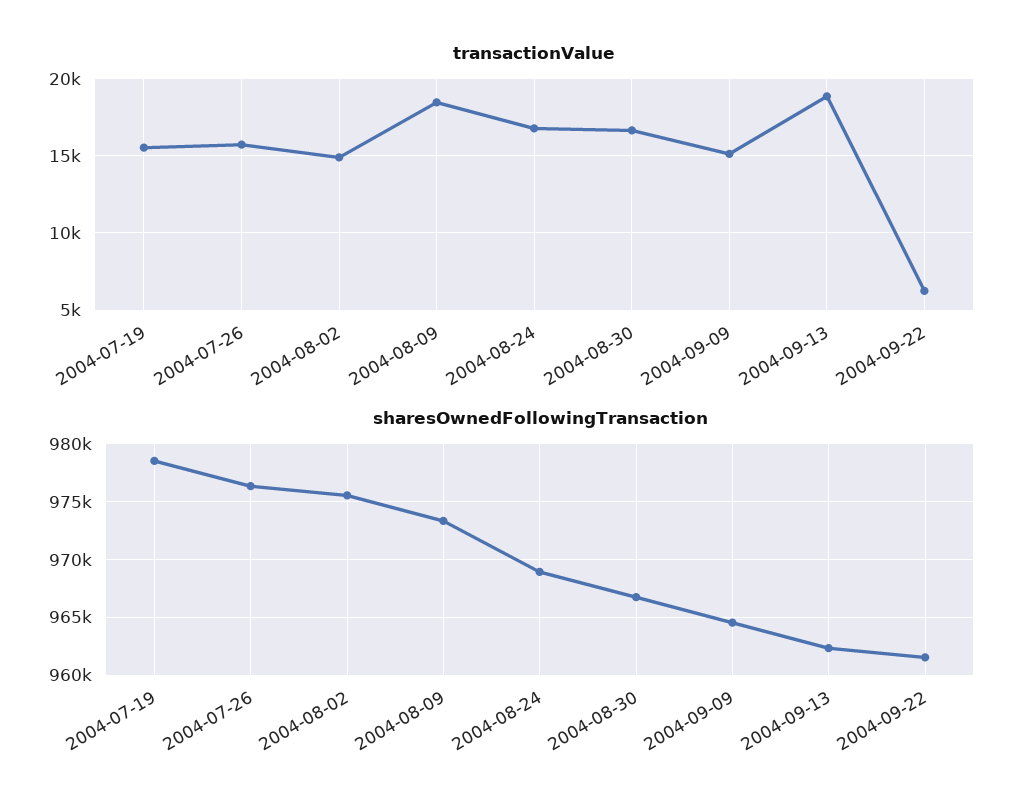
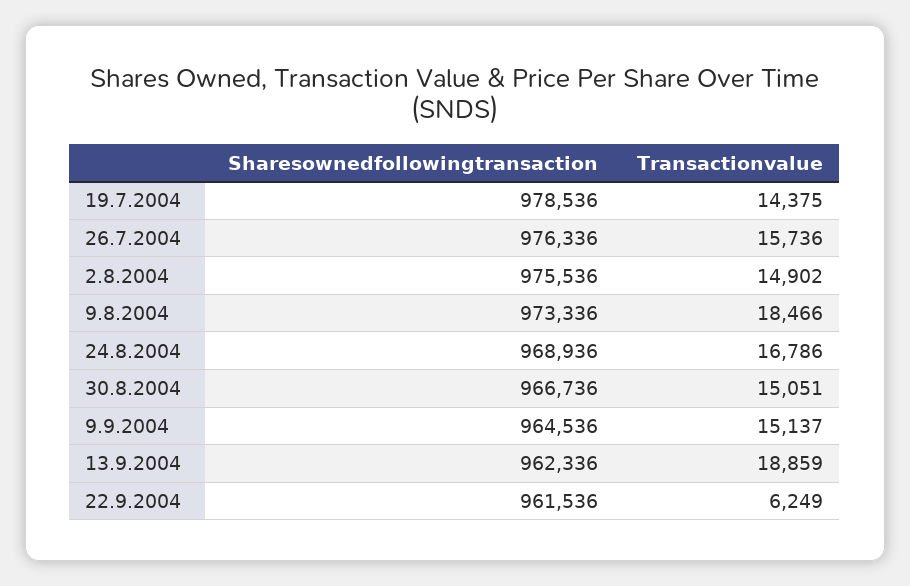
  {
    "transactionValue": {
-     "2004-07-19": 15500,
+     "2004-07-19": 14375,
      "2004-07-26": 15736,
      "2004-08-02": 14902,
      "2004-08-09": 18466,
      "2004-08-24": 16786,
-     "2004-08-30": 16500,
+     "2004-08-30": 15051,
      "2004-09-09": 15137,
      "2004-09-13": 18859,
      "2004-09-22": 6249
    },
    "sharesOwnedFollowingTransaction": {
      "2004-07-19": 978536,
      "2004-07-26": 976336,
      "2004-08-02": 975536,
      "2004-08-09": 973336,
      "2004-08-24": 968936,
      "2004-08-30": 966736,
      "2004-09-09": 964536,
      "2004-09-13": 962336,
      "2004-09-22": 961536
    }
  }

